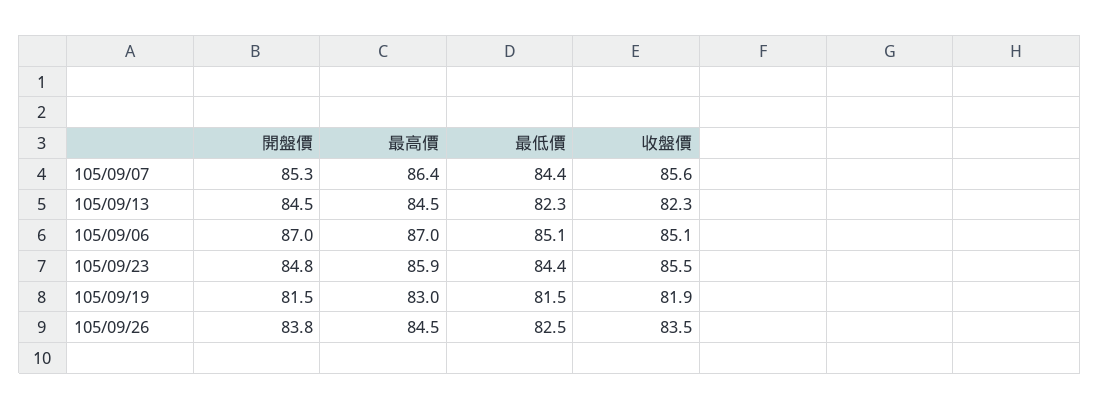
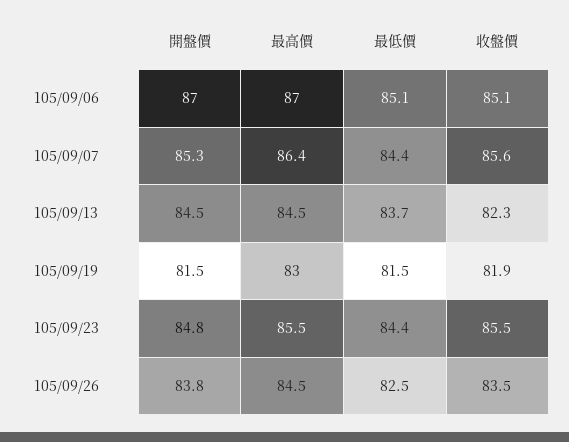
  {
    "開盤價": {
      "105/09/07": 85.3,
      "105/09/13": 84.5,
      "105/09/06": 87,
      "105/09/23": 84.8,
      "105/09/19": 81.5,
      "105/09/26": 83.8
    },
    "最高價": {
      "105/09/07": 86.4,
      "105/09/13": 84.5,
      "105/09/06": 87,
-     "105/09/23": 85.9,
+     "105/09/23": 85.5,
      "105/09/19": 83,
      "105/09/26": 84.5
    },
    "最低價": {
      "105/09/07": 84.4,
-     "105/09/13": 82.3,
+     "105/09/13": 83.7,
      "105/09/06": 85.1,
      "105/09/23": 84.4,
      "105/09/19": 81.5,
      "105/09/26": 82.5
    },
    "收盤價": {
      "105/09/07": 85.6,
      "105/09/13": 82.3,
      "105/09/06": 85.1,
      "105/09/23": 85.5,
      "105/09/19": 81.9,
      "105/09/26": 83.5
    }
  }

